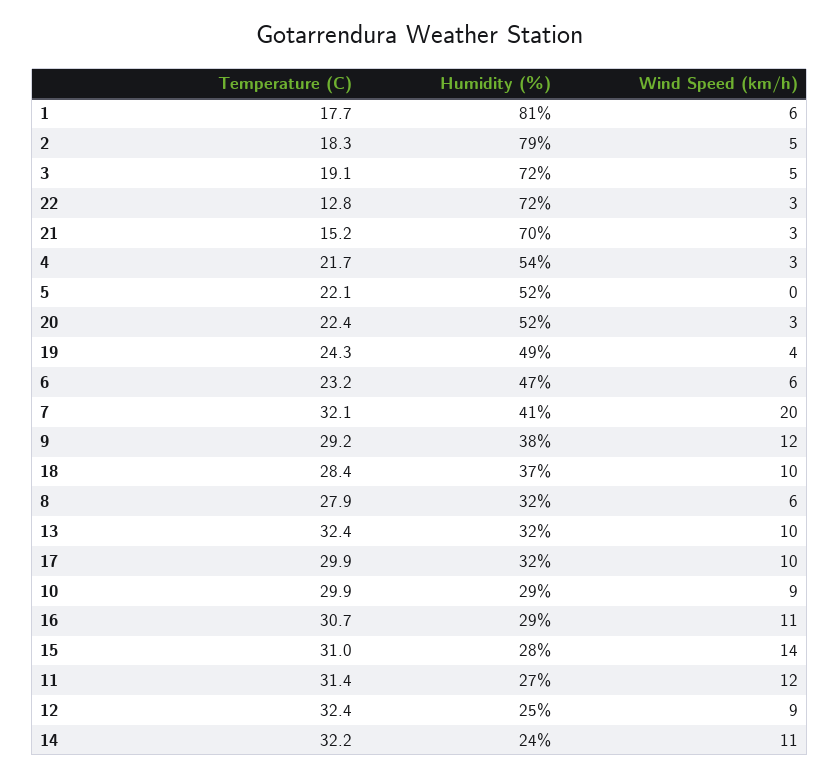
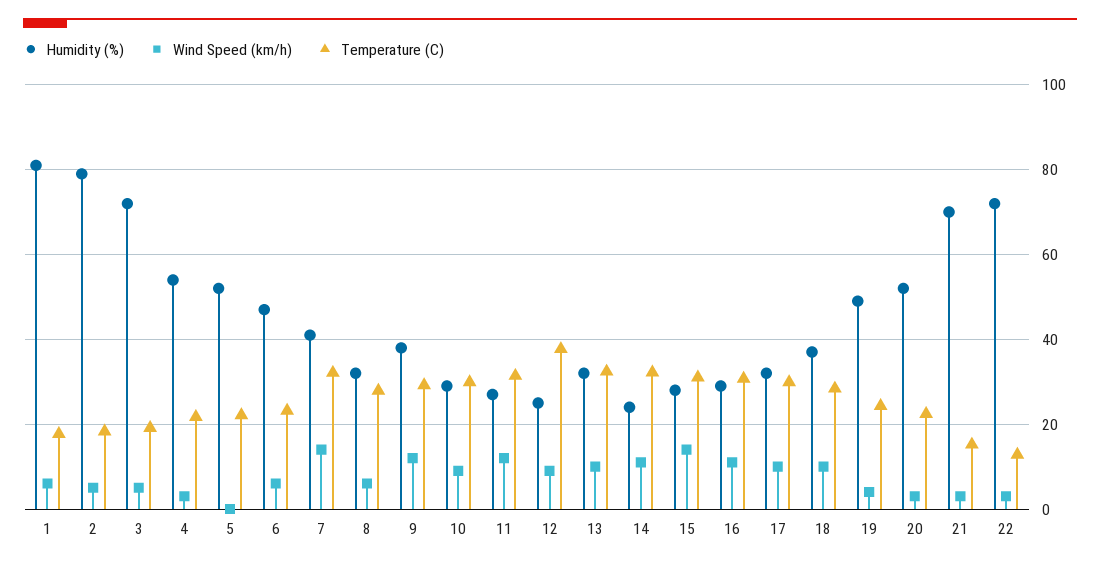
  {
    "Temperature (C)": {
      "1": 17.7,
      "2": 18.3,
      "3": 19.1,
      "22": 12.8,
      "21": 15.2,
      "4": 21.7,
      "5": 22.1,
      "20": 22.4,
      "19": 24.3,
      "6": 23.2,
      "7": 32.1,
      "9": 29.2,
      "18": 28.4,
      "8": 27.9,
      "13": 32.4,
      "17": 29.9,
      "10": 29.9,
      "16": 30.7,
      "15": 31,
      "11": 31.4,
-     "12": 32.4,
+     "12": 38,
      "14": 32.2
    },
    "Humidity (%)": {
      "1": 81,
      "2": 79,
      "3": 72,
      "22": 72,
      "21": 70,
      "4": 54,
      "5": 52,
      "20": 52,
      "19": 49,
      "6": 47,
      "7": 41,
      "9": 38,
      "18": 37,
      "8": 32,
      "13": 32,
      "17": 32,
      "10": 29,
      "16": 29,
      "15": 28,
      "11": 27,
      "12": 25,
      "14": 24
    },
    "Wind Speed (km/h)": {
      "1": 6,
      "2": 5,
      "3": 5,
      "22": 3,
      "21": 3,
      "4": 3,
      "5": 0,
      "20": 3,
      "19": 4,
      "6": 6,
-     "7": 20,
+     "7": 14,
      "9": 12,
      "18": 10,
      "8": 6,
      "13": 10,
      "17": 10,
      "10": 9,
      "16": 11,
      "15": 14,
      "11": 12,
      "12": 9,
      "14": 11
    }
  }

